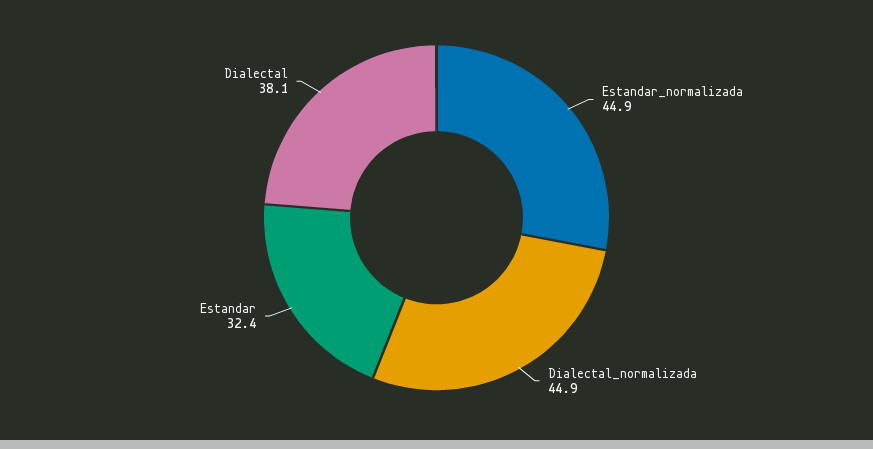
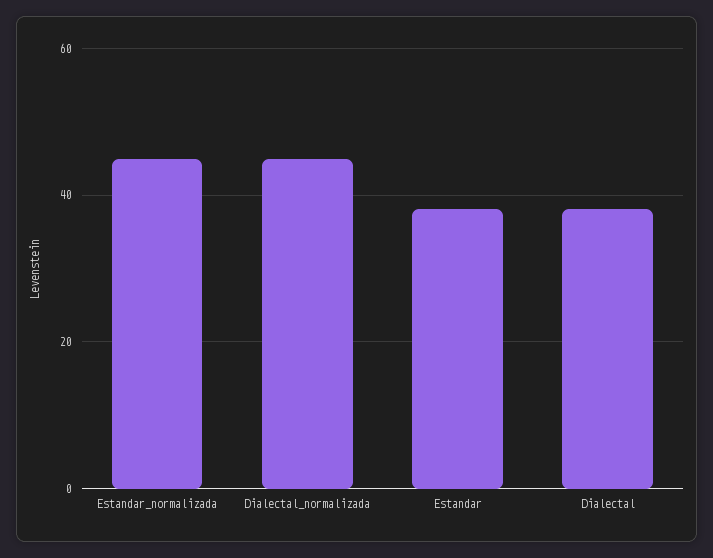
  {
    "Estandar_normalizada": 44.9,
    "Dialectal_normalizada": 44.9,
-   "Estandar": 32.4,
+   "Estandar": 38,
    "Dialectal": 38.1
  }

